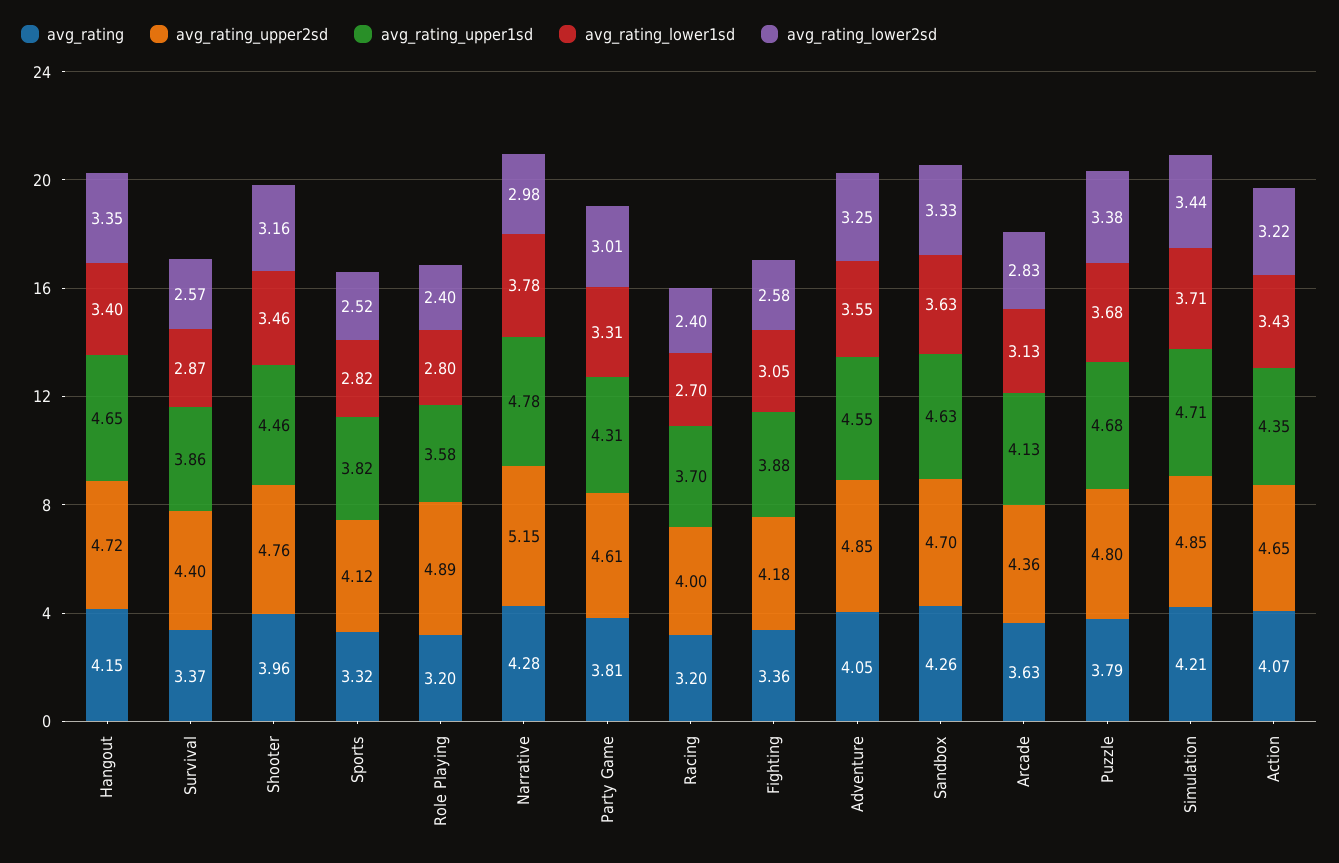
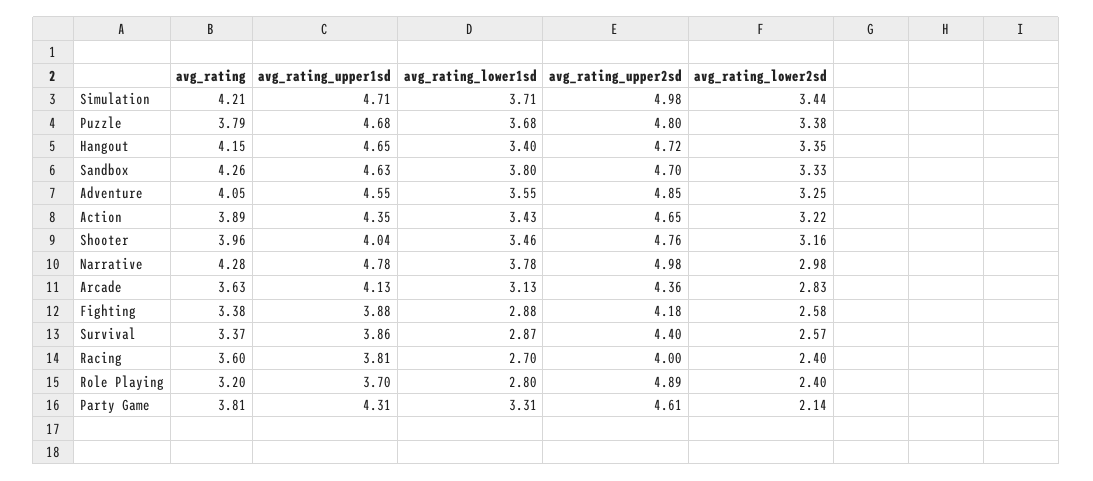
  {
    "avg_rating": {
      "Hangout": 4.15,
      "Survival": 3.37,
      "Shooter": 3.96,
-     "Sports": 3.32,
      "Role Playing": 3.2,
      "Narrative": 4.28,
      "Party Game": 3.81,
-     "Racing": 3.2,
+     "Racing": 3.6,
-     "Fighting": 3.36,
+     "Fighting": 3.38,
      "Adventure": 4.05,
      "Sandbox": 4.26,
      "Arcade": 3.63,
      "Puzzle": 3.79,
      "Simulation": 4.21,
-     "Action": 4.07
+     "Action": 3.89
    },
    "avg_rating_upper2sd": {
      "Hangout": 4.72,
      "Survival": 4.4,
      "Shooter": 4.76,
-     "Sports": 4.12,
      "Role Playing": 4.89,
-     "Narrative": 5.15,
+     "Narrative": 4.98,
      "Party Game": 4.61,
      "Racing": 4,
      "Fighting": 4.18,
      "Adventure": 4.85,
      "Sandbox": 4.7,
      "Arcade": 4.36,
      "Puzzle": 4.8,
-     "Simulation": 4.85,
+     "Simulation": 4.98,
      "Action": 4.65
    },
    "avg_rating_upper1sd": {
      "Hangout": 4.65,
      "Survival": 3.86,
-     "Shooter": 4.46,
+     "Shooter": 4.04,
-     "Sports": 3.82,
-     "Role Playing": 3.58,
+     "Role Playing": 3.7,
      "Narrative": 4.78,
      "Party Game": 4.31,
-     "Racing": 3.7,
+     "Racing": 3.81,
      "Fighting": 3.88,
      "Adventure": 4.55,
      "Sandbox": 4.63,
      "Arcade": 4.13,
      "Puzzle": 4.68,
      "Simulation": 4.71,
      "Action": 4.35
    },
    "avg_rating_lower1sd": {
      "Hangout": 3.4,
      "Survival": 2.87,
      "Shooter": 3.46,
-     "Sports": 2.82,
      "Role Playing": 2.8,
      "Narrative": 3.78,
      "Party Game": 3.31,
      "Racing": 2.7,
-     "Fighting": 3.05,
+     "Fighting": 2.88,
      "Adventure": 3.55,
-     "Sandbox": 3.63,
+     "Sandbox": 3.8,
      "Arcade": 3.13,
      "Puzzle": 3.68,
      "Simulation": 3.71,
      "Action": 3.43
    },
    "avg_rating_lower2sd": {
      "Hangout": 3.35,
      "Survival": 2.57,
      "Shooter": 3.16,
-     "Sports": 2.52,
      "Role Playing": 2.4,
      "Narrative": 2.98,
-     "Party Game": 3.01,
+     "Party Game": 2.14,
      "Racing": 2.4,
      "Fighting": 2.58,
      "Adventure": 3.25,
      "Sandbox": 3.33,
      "Arcade": 2.83,
      "Puzzle": 3.38,
      "Simulation": 3.44,
      "Action": 3.22
    }
  }

